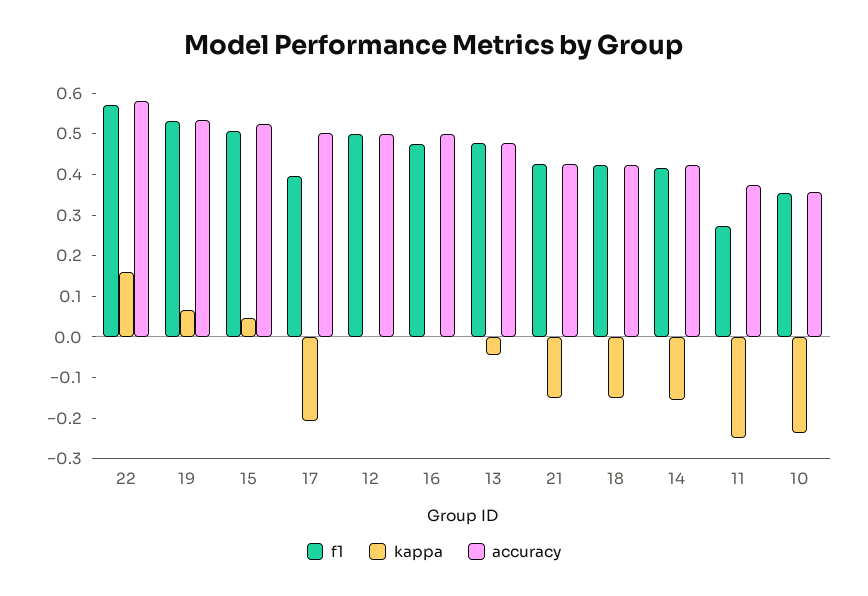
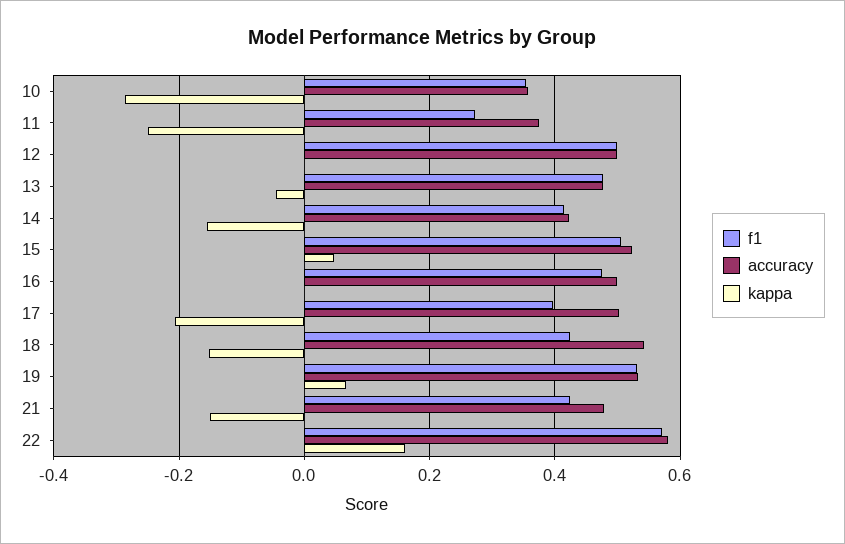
  {
    "f1": {
      "22": 0.58,
      "19": 0.54,
      "15": 0.5,
      "17": 0.4,
      "12": 0.5,
      "16": 0.48,
      "13": 0.48,
      "21": 0.42,
      "18": 0.42,
      "14": 0.42,
      "11": 0.28,
      "10": 0.36
    },
    "kappa": {
      "22": 0.16,
      "19": 0.06,
      "15": 0.04,
      "17": -0.2,
      "12": 0,
      "16": 0,
      "13": -0.04,
      "21": -0.16,
      "18": -0.16,
      "14": -0.16,
      "11": -0.26,
-     "10": -0.24
+     "10": -0.28
    },
    "accuracy": {
      "22": 0.58,
      "19": 0.54,
      "15": 0.52,
      "17": 0.5,
      "12": 0.5,
      "16": 0.5,
      "13": 0.48,
-     "21": 0.42,
+     "21": 0.48,
-     "18": 0.42,
+     "18": 0.54,
      "14": 0.42,
      "11": 0.38,
      "10": 0.36
    }
  }

